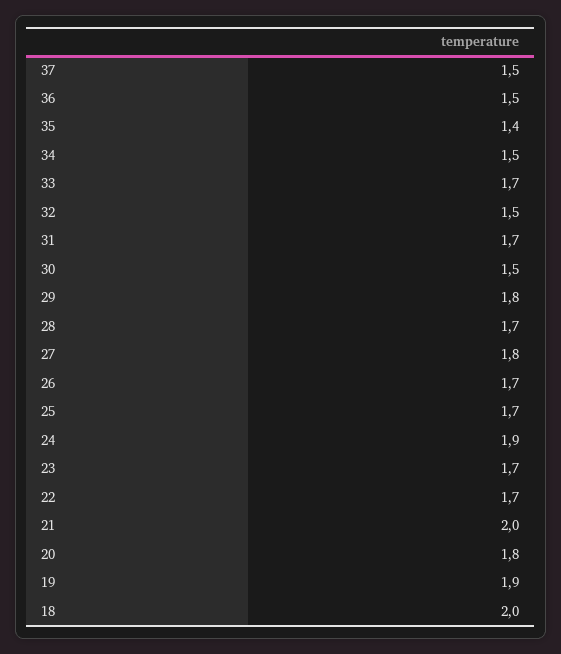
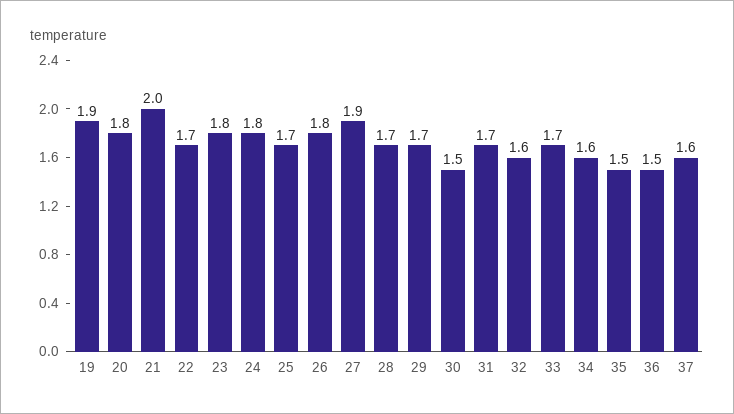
  {
-   "37": 1.5,
+   "37": 1.6,
    "36": 1.5,
-   "35": 1.4,
+   "35": 1.5,
-   "34": 1.5,
+   "34": 1.6,
    "33": 1.7,
-   "32": 1.5,
+   "32": 1.6,
    "31": 1.7,
    "30": 1.5,
-   "29": 1.8,
+   "29": 1.7,
    "28": 1.7,
-   "27": 1.8,
+   "27": 1.9,
-   "26": 1.7,
+   "26": 1.8,
    "25": 1.7,
-   "24": 1.9,
+   "24": 1.8,
-   "23": 1.7,
+   "23": 1.8,
    "22": 1.7,
    "21": 2,
    "20": 1.8,
-   "19": 1.9,
+   "19": 1.9
-   "18": 2
  }

